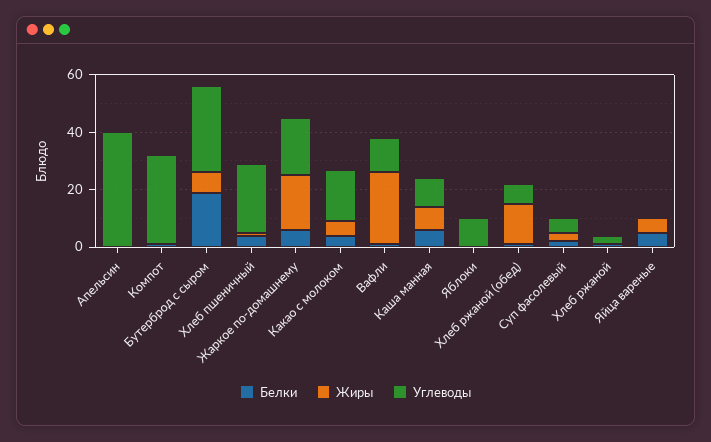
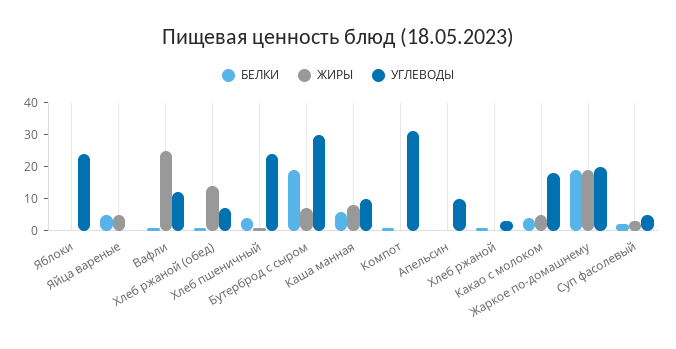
  {
    "Белки": {
      "Апельсин": 0,
      "Компот": 0,
      "Бутерброд с сыром": 20,
      "Хлеб пшеничный": 5,
-     "Жаркое по-домашнему": 5,
+     "Жаркое по-домашнему": 20,
      "Какао с молоком": 5,
      "Вафли": 0,
      "Каша манная": 5,
      "Яблоки": 0,
      "Хлеб ржаной (обед)": 0,
      "Суп фасолевый": 0,
      "Хлеб ржаной": 0,
      "Яйца вареные": 5
    },
    "Жиры": {
      "Апельсин": 0,
      "Компот": 0,
      "Бутерброд с сыром": 5,
      "Хлеб пшеничный": 0,
      "Жаркое по-домашнему": 20,
      "Какао с молоком": 5,
      "Вафли": 25,
      "Каша манная": 10,
      "Яблоки": 0,
      "Хлеб ржаной (обед)": 15,
      "Суп фасолевый": 5,
      "Хлеб ржаной": 0,
      "Яйца вареные": 5
    },
    "Углеводы": {
-     "Апельсин": 40,
+     "Апельсин": 10,
      "Компот": 30,
      "Бутерброд с сыром": 30,
      "Хлеб пшеничный": 25,
      "Жаркое по-домашнему": 20,
      "Какао с молоком": 20,
      "Вафли": 10,
      "Каша манная": 10,
-     "Яблоки": 10,
+     "Яблоки": 25,
      "Хлеб ржаной (обед)": 5,
      "Суп фасолевый": 5,
      "Хлеб ржаной": 5,
      "Яйца вареные": 0
    }
  }

